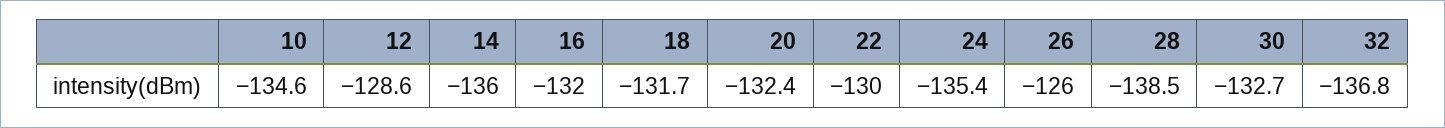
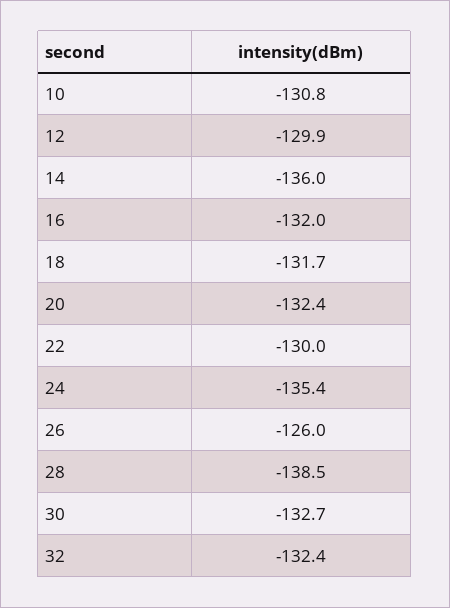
  {
-   "10": -134.6,
+   "10": -130.8,
-   "12": -128.6,
+   "12": -129.9,
    "14": -136,
    "16": -132,
    "18": -131.7,
    "20": -132.4,
    "22": -130,
    "24": -135.4,
    "26": -126,
    "28": -138.5,
    "30": -132.7,
-   "32": -136.8
+   "32": -132.4
  }

